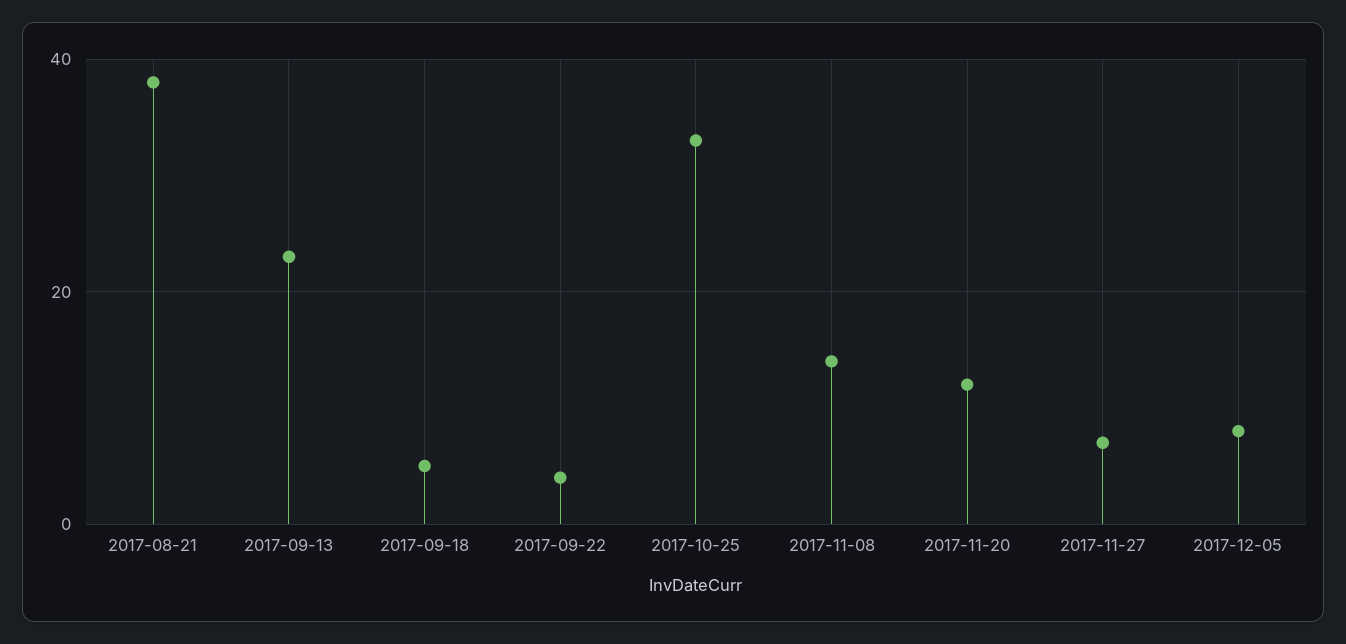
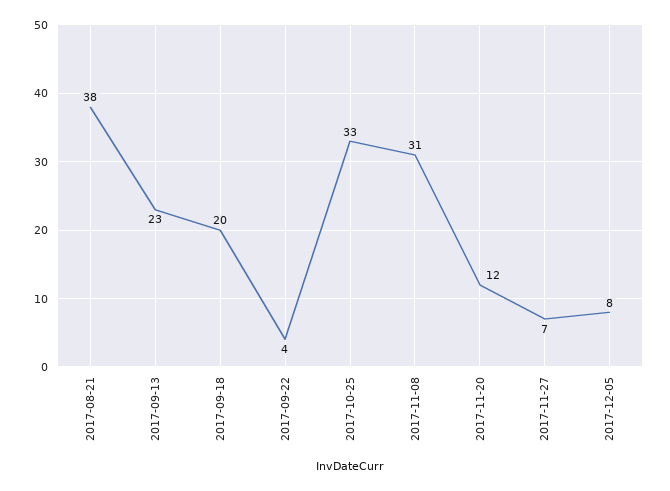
  {
    "2017-08-21": 38,
    "2017-09-13": 23,
-   "2017-09-18": 5,
+   "2017-09-18": 20,
    "2017-09-22": 4,
    "2017-10-25": 33,
-   "2017-11-08": 15,
+   "2017-11-08": 31,
    "2017-11-20": 12,
    "2017-11-27": 7,
    "2017-12-05": 8
  }

